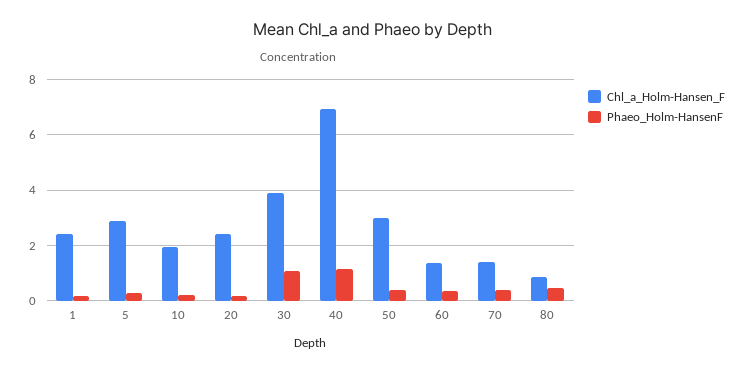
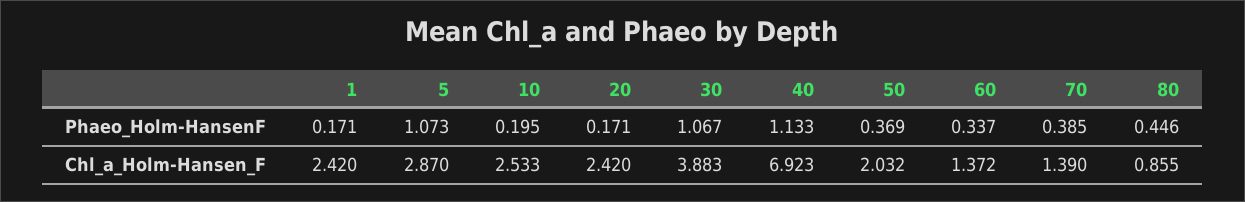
  {
    "Chl_a_Holm-Hansen_F": {
      "1": 2.42,
      "5": 2.87,
-     "10": 2,
+     "10": 2.533,
      "20": 2.42,
      "30": 3.883,
      "40": 6.923,
-     "50": 3,
+     "50": 2.032,
      "60": 1.372,
      "70": 1.39,
      "80": 0.855
    },
    "Phaeo_Holm-HansenF": {
      "1": 0.171,
-     "5": 0.25,
+     "5": 1.073,
      "10": 0.195,
      "20": 0.171,
      "30": 1.067,
      "40": 1.133,
      "50": 0.369,
      "60": 0.337,
      "70": 0.385,
      "80": 0.446
    }
  }

